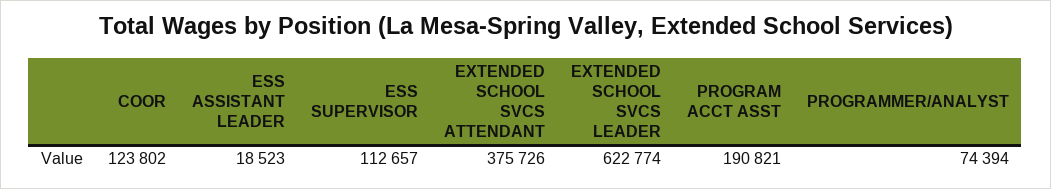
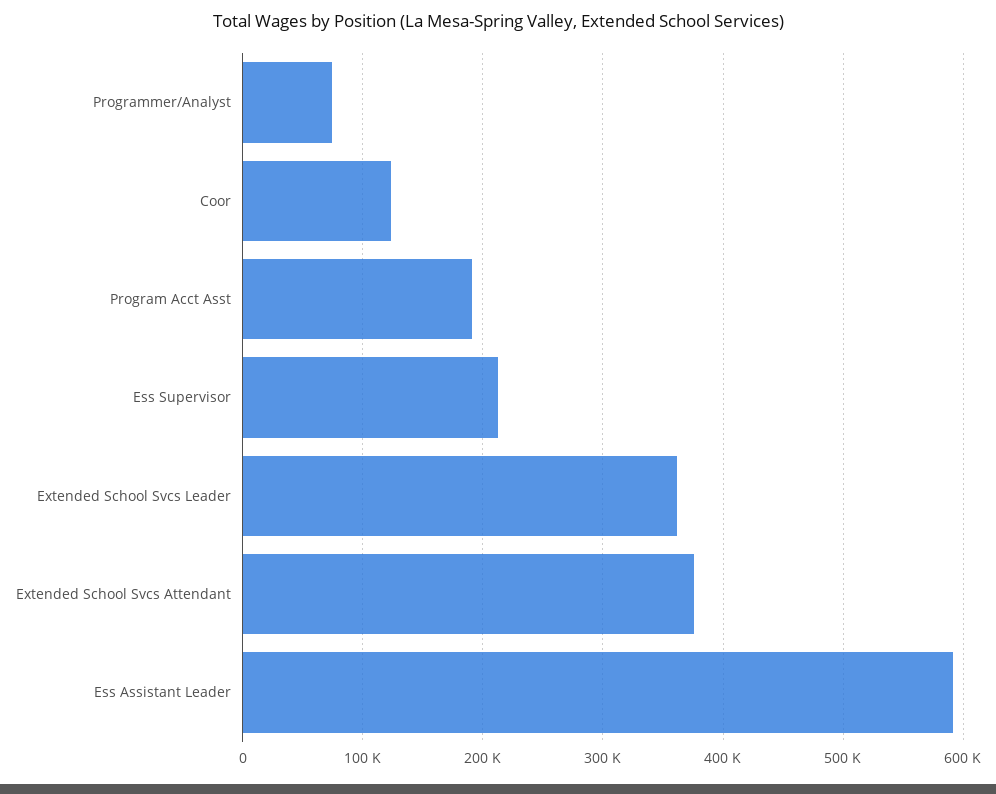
  {
    "COOR": 123802,
-   "ESS ASSISTANT LEADER": 18523,
+   "ESS ASSISTANT LEADER": 590000,
-   "ESS SUPERVISOR": 112657,
+   "ESS SUPERVISOR": 210000,
    "EXTENDED SCHOOL SVCS ATTENDANT": 375726,
-   "EXTENDED SCHOOL SVCS LEADER": 622774,
+   "EXTENDED SCHOOL SVCS LEADER": 360000,
    "PROGRAM ACCT ASST": 190821,
    "PROGRAMMER/ANALYST": 74394
  }

